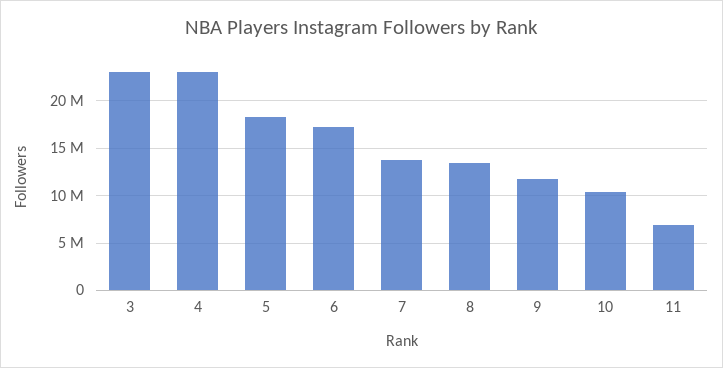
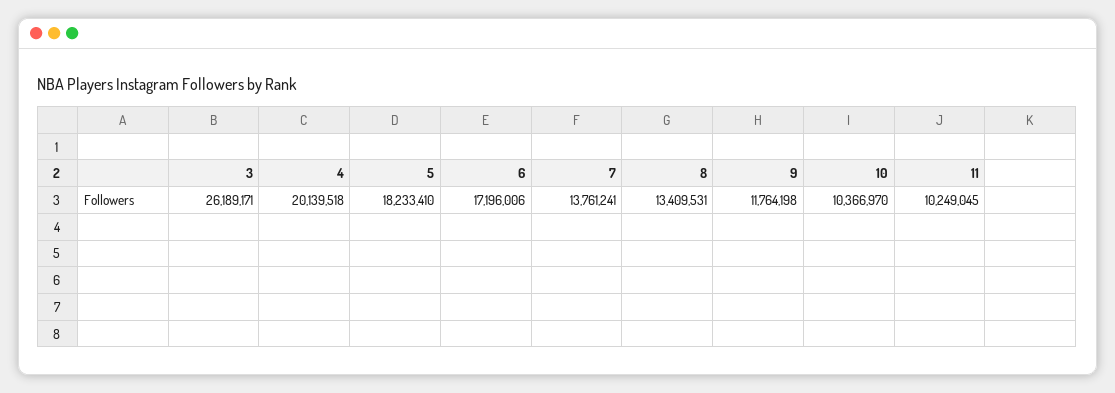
  {
-   "3": 23000000,
+   "3": 26189171,
-   "4": 23000000,
+   "4": 20139518,
    "5": 18233410,
    "6": 17196006,
    "7": 13761241,
    "8": 13409531,
    "9": 11764198,
    "10": 10366970,
-   "11": 7000000
+   "11": 10249045
  }

